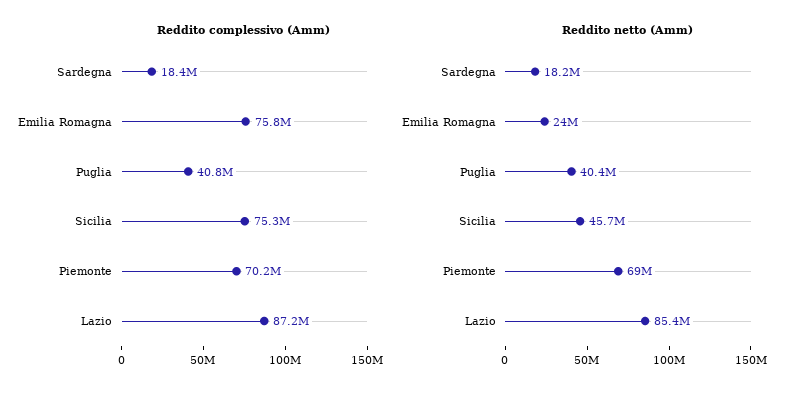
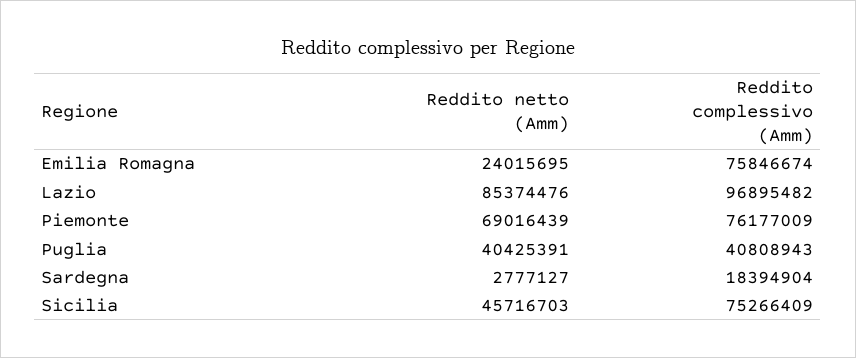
  {
    "Reddito complessivo (Amm)": {
      "Sardegna": 18394904,
      "Emilia Romagna": 75846674,
      "Puglia": 40808943,
      "Sicilia": 75266409,
-     "Piemonte": 70200000,
+     "Piemonte": 76177009,
-     "Lazio": 87200000
+     "Lazio": 96895482
    },
    "Reddito netto (Amm)": {
-     "Sardegna": 18200000,
+     "Sardegna": 2777127,
      "Emilia Romagna": 24015695,
      "Puglia": 40425391,
      "Sicilia": 45716703,
      "Piemonte": 69016439,
      "Lazio": 85374476
    }
  }

